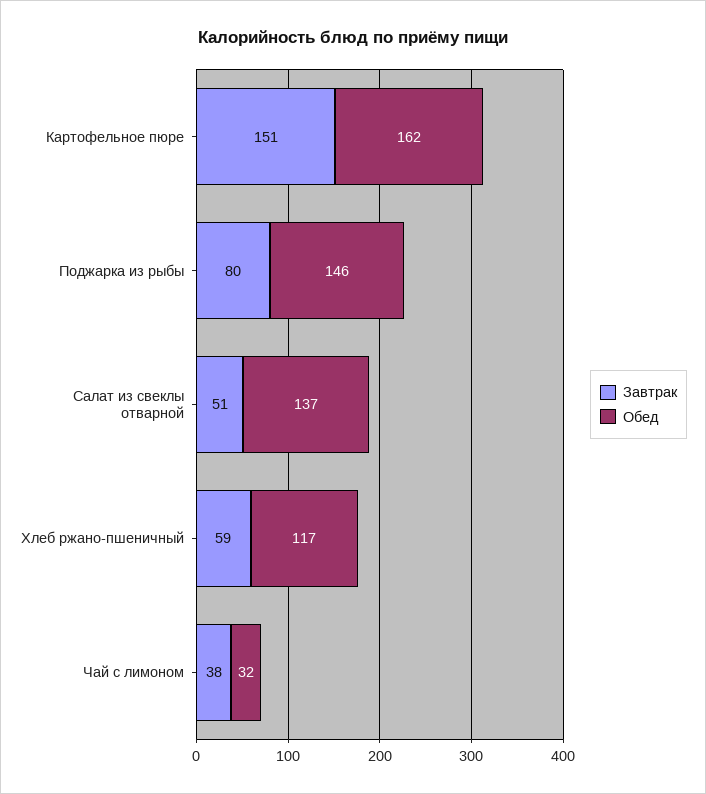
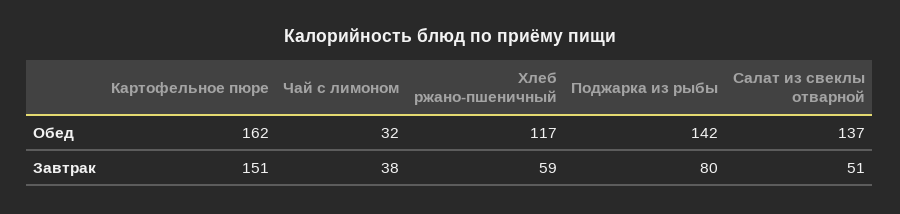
  {
    "Завтрак": {
      "Картофельное пюре": 151,
      "Поджарка из рыбы": 80,
      "Салат из свеклы отварной": 51,
      "Хлеб ржано-пшеничный": 59,
      "Чай с лимоном": 38
    },
    "Обед": {
      "Картофельное пюре": 162,
-     "Поджарка из рыбы": 146,
+     "Поджарка из рыбы": 142,
      "Салат из свеклы отварной": 137,
      "Хлеб ржано-пшеничный": 117,
      "Чай с лимоном": 32
    }
  }

